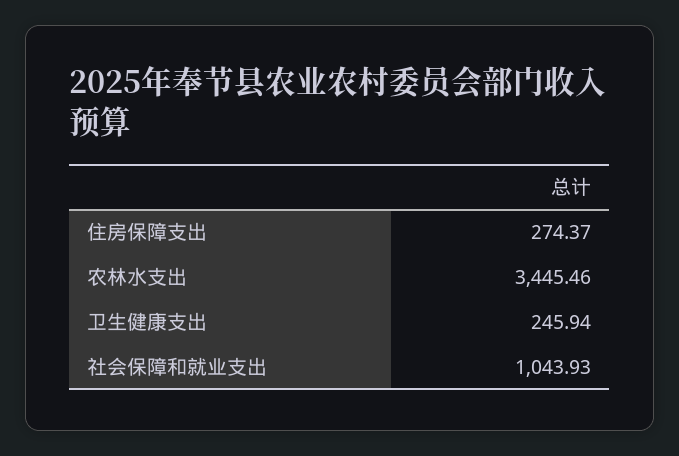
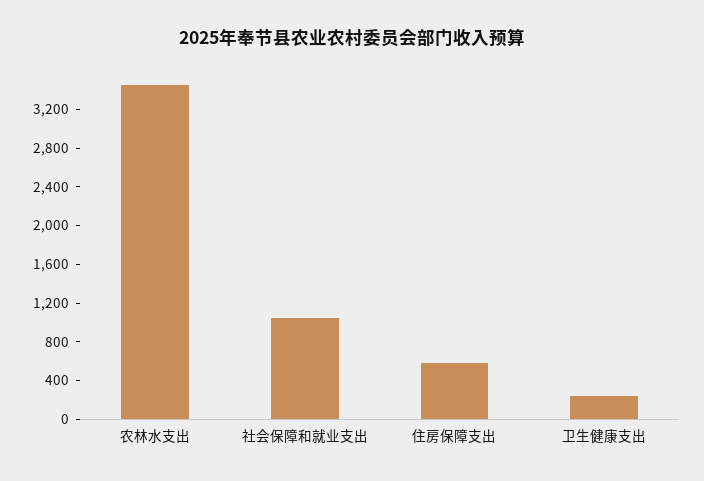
  {
-   "住房保障支出": 274.37,
+   "住房保障支出": 600,
    "农林水支出": 3445.46,
    "卫生健康支出": 245.94,
    "社会保障和就业支出": 1043.93
  }

